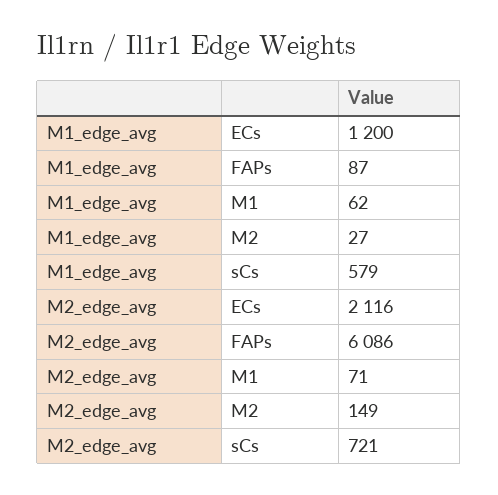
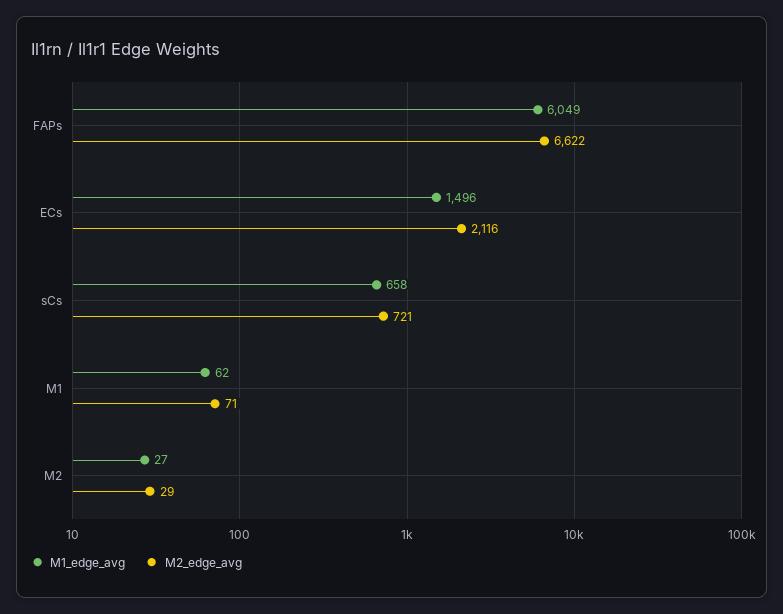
  {
    "M1_edge_avg": {
-     "ECs": 1200,
+     "ECs": 1496,
-     "FAPs": 87,
+     "FAPs": 6049,
      "M1": 62,
      "M2": 27,
-     "sCs": 579
+     "sCs": 658
    },
    "M2_edge_avg": {
      "ECs": 2116,
-     "FAPs": 6086,
+     "FAPs": 6622,
      "M1": 71,
-     "M2": 149,
+     "M2": 29,
      "sCs": 721
    }
  }

